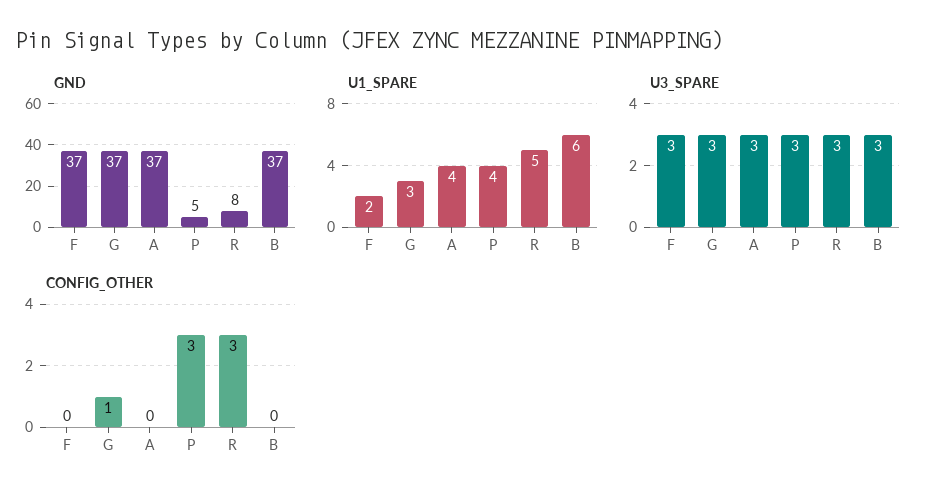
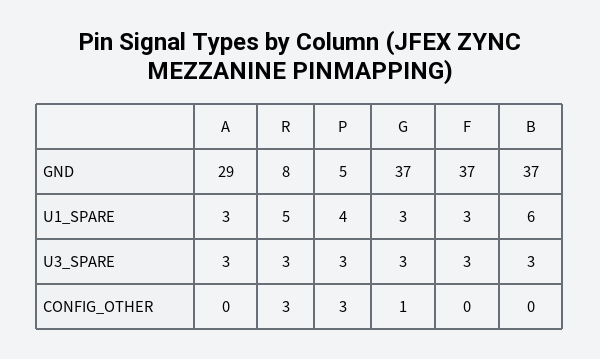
  {
    "GND": {
      "F": 37,
      "G": 37,
-     "A": 37,
+     "A": 29,
      "P": 5,
      "R": 8,
      "B": 37
    },
    "U1_SPARE": {
-     "F": 2,
+     "F": 3,
      "G": 3,
-     "A": 4,
+     "A": 3,
      "P": 4,
      "R": 5,
      "B": 6
    },
    "U3_SPARE": {
      "F": 3,
      "G": 3,
      "A": 3,
      "P": 3,
      "R": 3,
      "B": 3
    },
    "CONFIG_OTHER": {
      "F": 0,
      "G": 1,
      "A": 0,
      "P": 3,
      "R": 3,
      "B": 0
    }
  }

